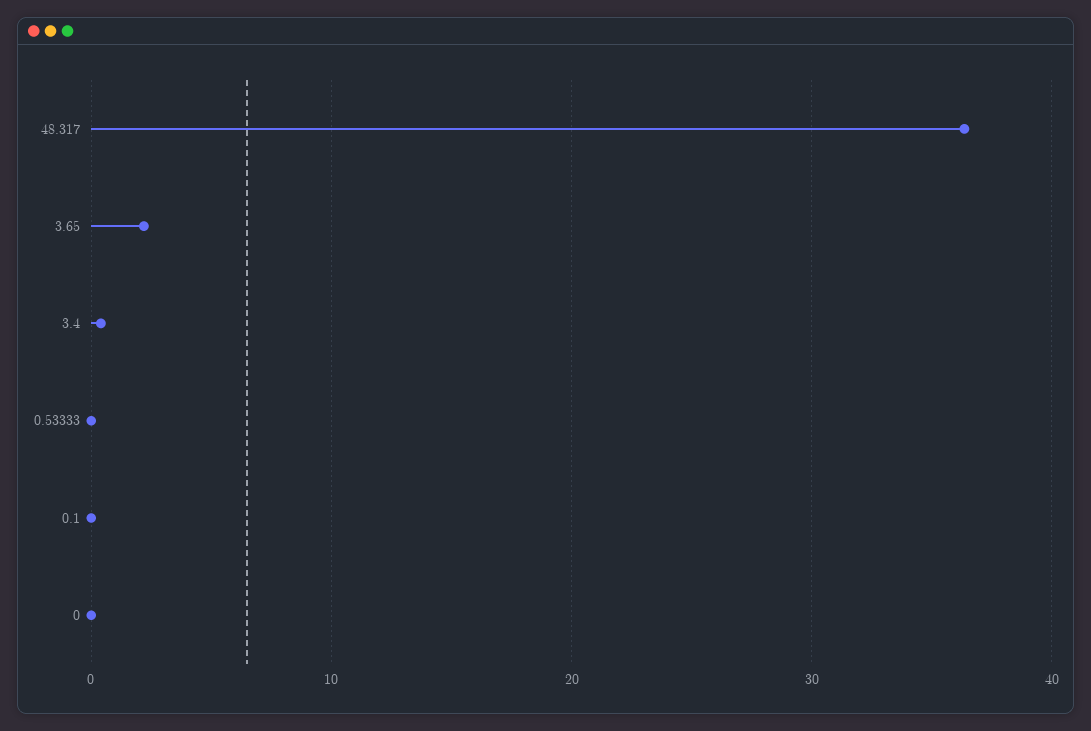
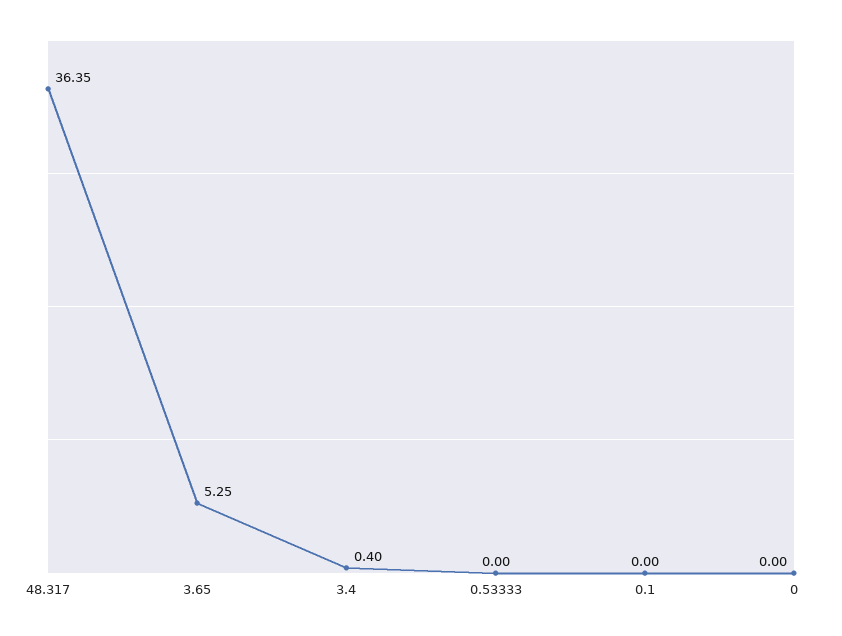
  {
    "48.317": 36.35,
-   "3.65": 2,
+   "3.65": 5.25,
    "3.4": 0.4,
    "0.53333": 0,
    "0.1": 0,
    "0": 0
  }

